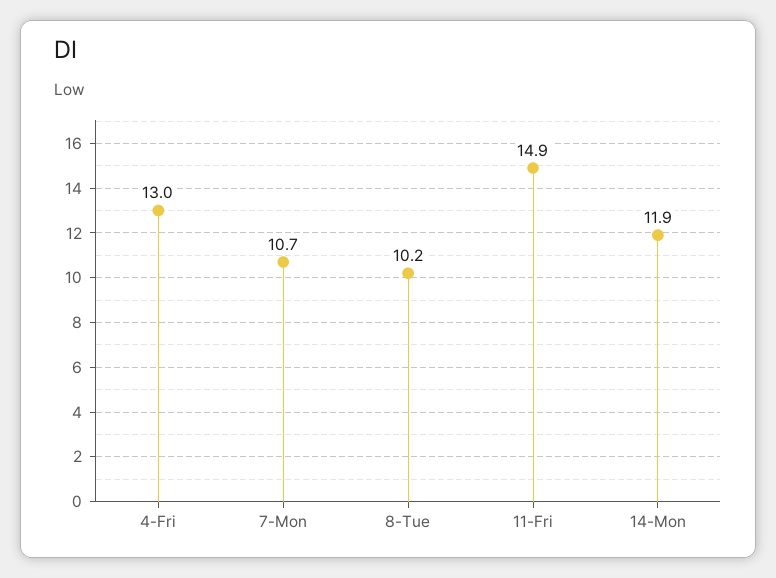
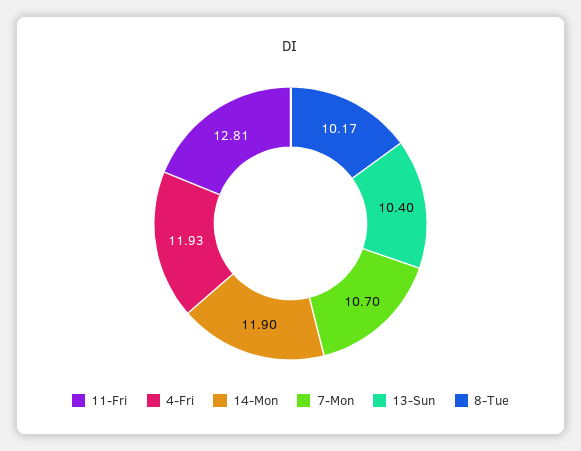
  {
-   "4-Fri": 13,
+   "4-Fri": 11.93,
    "7-Mon": 10.7,
    "8-Tue": 10.17,
-   "11-Fri": 14.9,
+   "11-Fri": 12.81,
-   "14-Mon": 11.9
+   "14-Mon": 11.9,
+   "13-Sun": 10.4
  }

